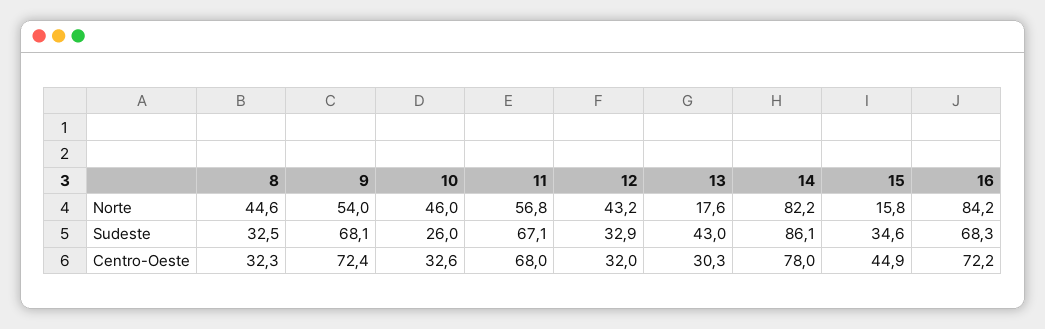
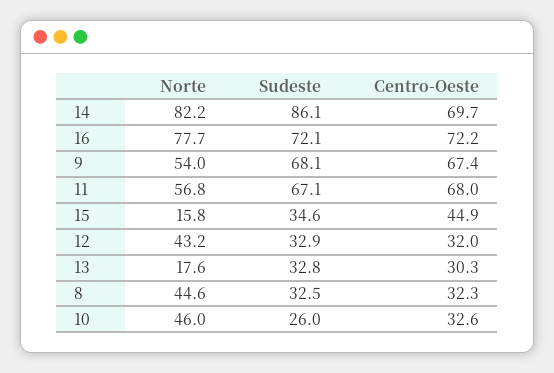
  {
    "8": {
      "Norte": 44.6,
      "Sudeste": 32.5,
      "Centro-Oeste": 32.3
    },
    "9": {
      "Norte": 54,
      "Sudeste": 68.1,
-     "Centro-Oeste": 72.4
+     "Centro-Oeste": 67.4
    },
    "10": {
      "Norte": 46,
      "Sudeste": 26,
      "Centro-Oeste": 32.6
    },
    "11": {
      "Norte": 56.8,
      "Sudeste": 67.1,
      "Centro-Oeste": 68
    },
    "12": {
      "Norte": 43.2,
      "Sudeste": 32.9,
      "Centro-Oeste": 32
    },
    "13": {
      "Norte": 17.6,
-     "Sudeste": 43,
+     "Sudeste": 32.8,
      "Centro-Oeste": 30.3
    },
    "14": {
      "Norte": 82.2,
      "Sudeste": 86.1,
-     "Centro-Oeste": 78
+     "Centro-Oeste": 69.7
    },
    "15": {
      "Norte": 15.8,
      "Sudeste": 34.6,
      "Centro-Oeste": 44.9
    },
    "16": {
-     "Norte": 84.2,
+     "Norte": 77.7,
-     "Sudeste": 68.3,
+     "Sudeste": 72.1,
      "Centro-Oeste": 72.2
    }
  }

